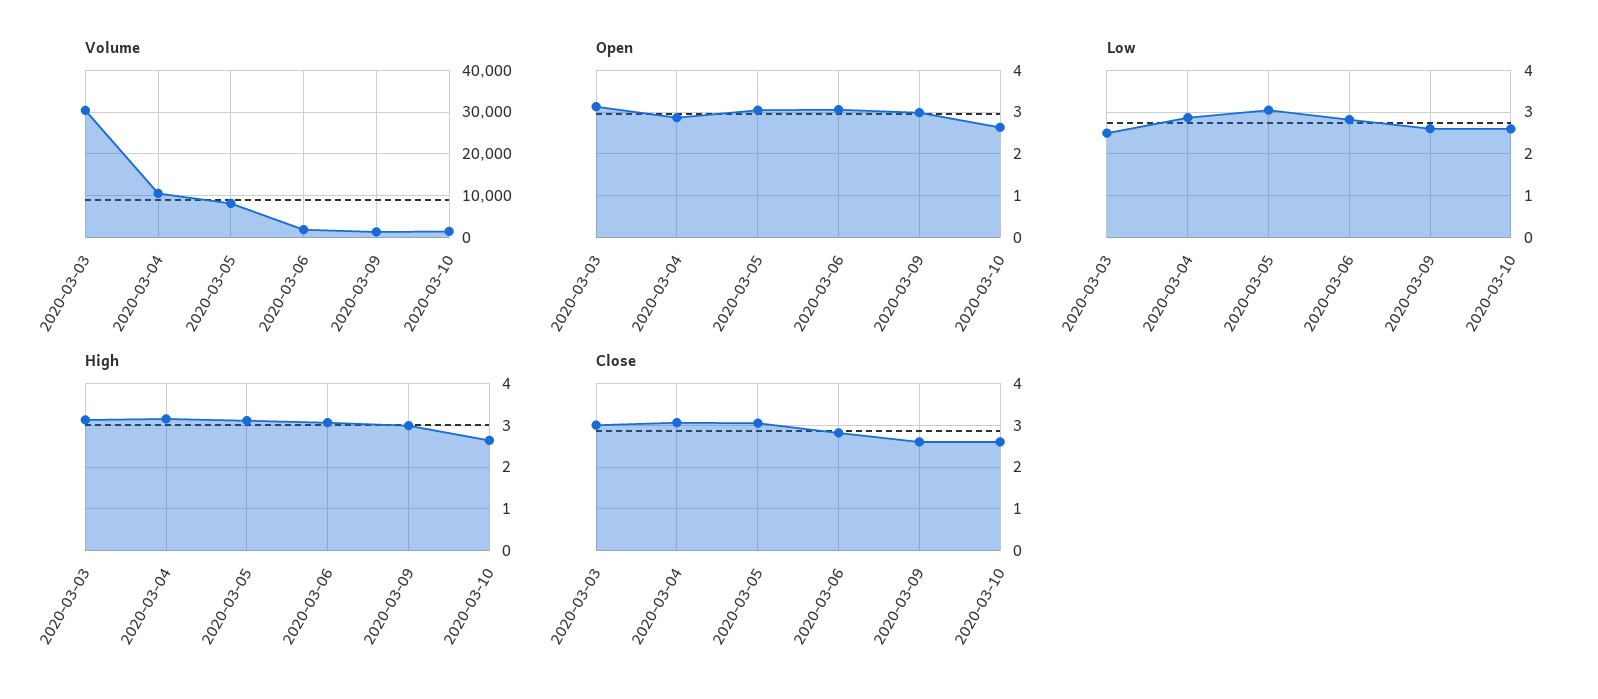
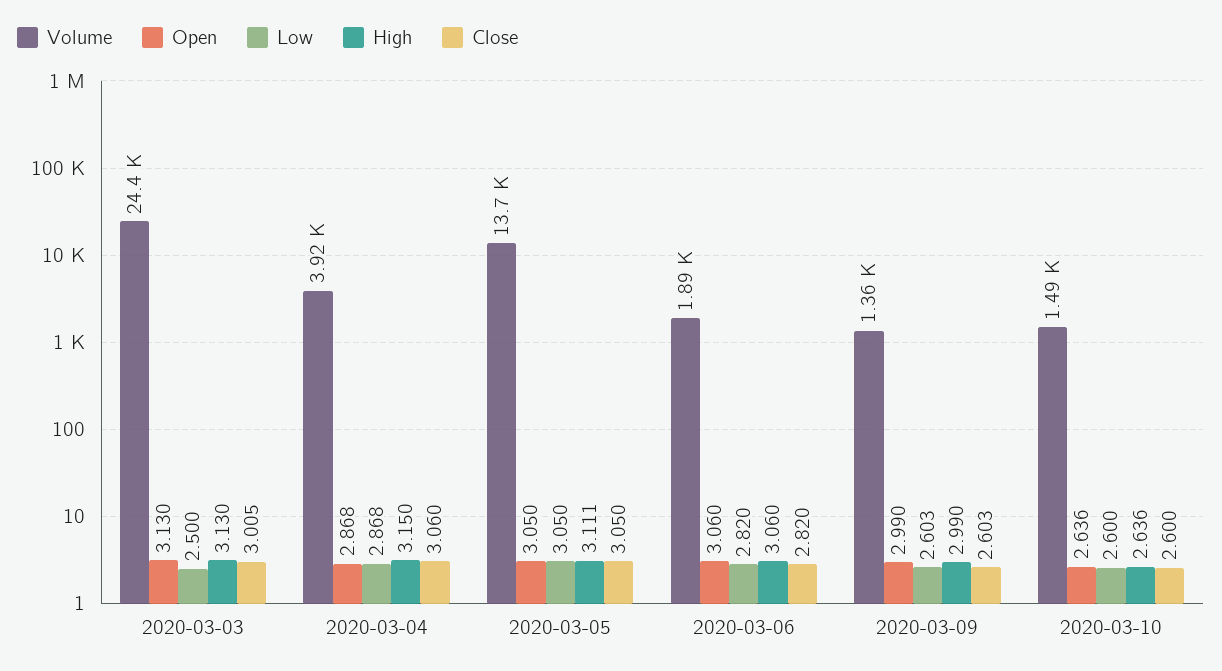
  {
    "Volume": {
-     "2020-03-03": 30000,
+     "2020-03-03": 24400,
-     "2020-03-04": 10000,
+     "2020-03-04": 3920,
-     "2020-03-05": 8000,
+     "2020-03-05": 13700,
      "2020-03-06": 1890,
      "2020-03-09": 1360,
      "2020-03-10": 1490
    },
    "Open": {
      "2020-03-03": 3.13,
      "2020-03-04": 2.868,
      "2020-03-05": 3.05,
      "2020-03-06": 3.06,
      "2020-03-09": 2.99,
      "2020-03-10": 2.636
    },
    "Low": {
      "2020-03-03": 2.5,
      "2020-03-04": 2.868,
      "2020-03-05": 3.05,
      "2020-03-06": 2.82,
      "2020-03-09": 2.603,
      "2020-03-10": 2.6
    },
    "High": {
      "2020-03-03": 3.13,
      "2020-03-04": 3.15,
      "2020-03-05": 3.111,
      "2020-03-06": 3.06,
      "2020-03-09": 2.99,
      "2020-03-10": 2.636
    },
    "Close": {
      "2020-03-03": 3.005,
      "2020-03-04": 3.06,
      "2020-03-05": 3.05,
      "2020-03-06": 2.82,
      "2020-03-09": 2.603,
      "2020-03-10": 2.6
    }
  }

